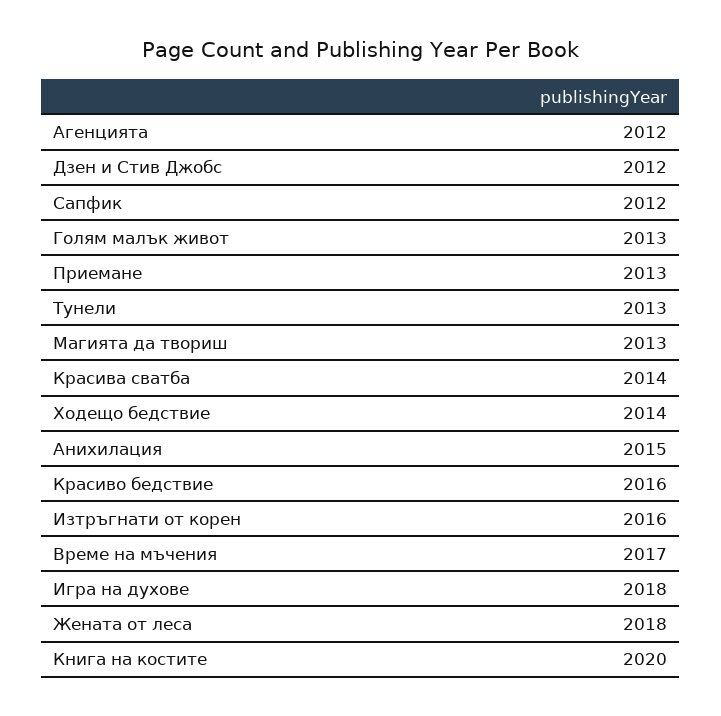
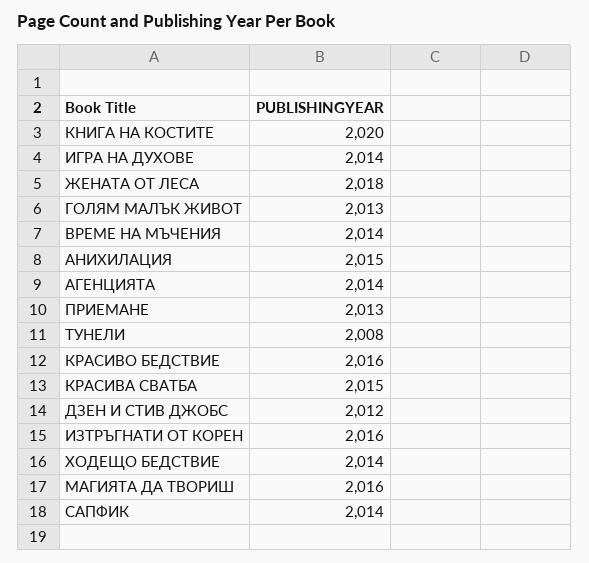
  {
-   "Агенцията": 2012,
+   "Агенцията": 2014,
    "Дзен и Стив Джобс": 2012,
-   "Сапфик": 2012,
+   "Сапфик": 2014,
    "Голям малък живот": 2013,
    "Приемане": 2013,
-   "Тунели": 2013,
+   "Тунели": 2008,
-   "Магията да твориш": 2013,
+   "Магията да твориш": 2016,
-   "Красива сватба": 2014,
+   "Красива сватба": 2015,
    "Ходещо бедствие": 2014,
    "Анихилация": 2015,
    "Красиво бедствие": 2016,
    "Изтръгнати от корен": 2016,
-   "Време на мъчения": 2017,
+   "Време на мъчения": 2014,
-   "Игра на духове": 2018,
+   "Игра на духове": 2014,
    "Жената от леса": 2018,
    "Книга на костите": 2020
  }

